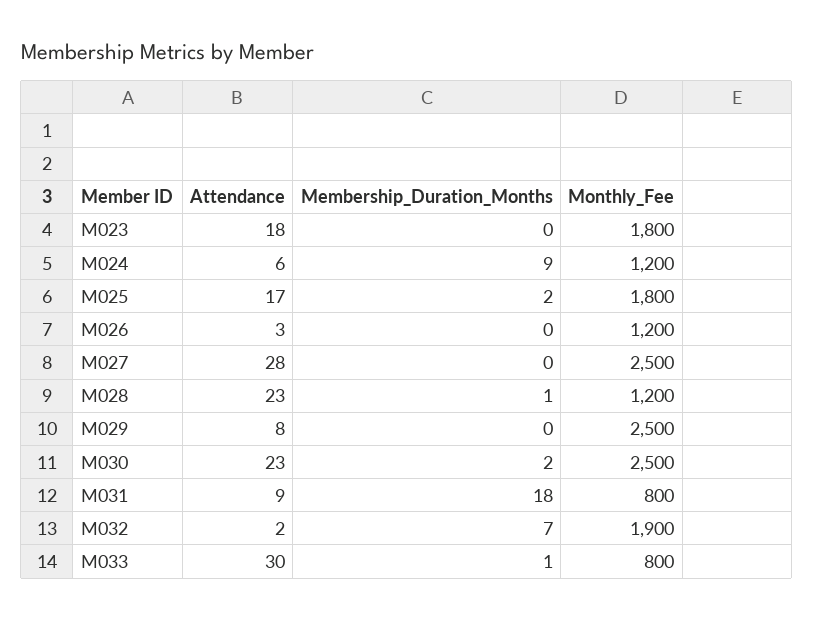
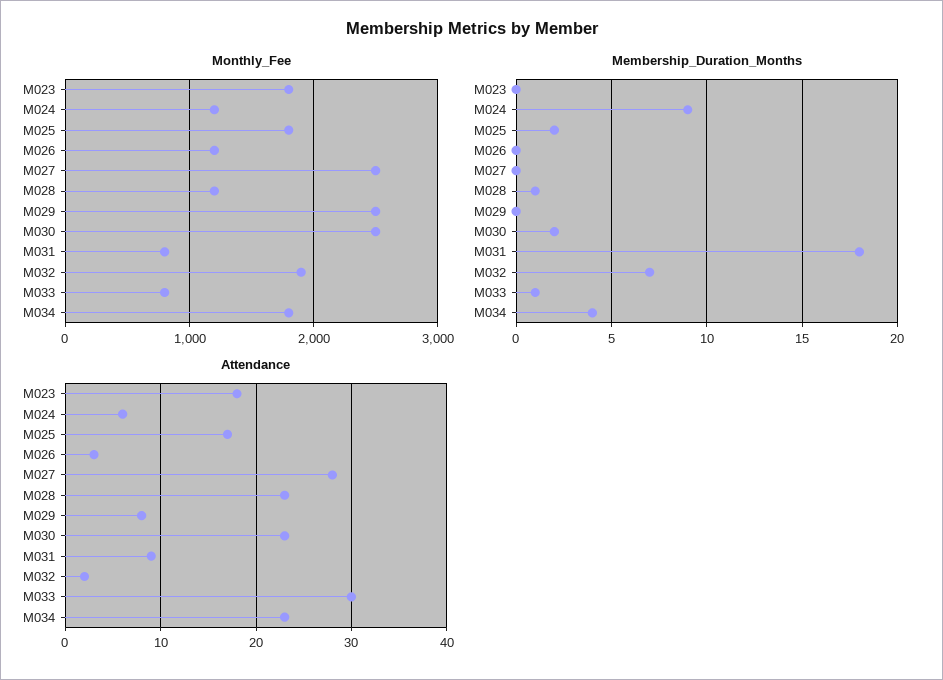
  {
    "Attendance": {
      "M023": 18,
      "M024": 6,
      "M025": 17,
      "M026": 3,
      "M027": 28,
      "M028": 23,
      "M029": 8,
      "M030": 23,
      "M031": 9,
      "M032": 2,
-     "M033": 30
+     "M033": 30,
+     "M034": 23
    },
    "Membership_Duration_Months": {
      "M023": 0,
      "M024": 9,
      "M025": 2,
      "M026": 0,
      "M027": 0,
      "M028": 1,
      "M029": 0,
      "M030": 2,
      "M031": 18,
      "M032": 7,
-     "M033": 1
+     "M033": 1,
+     "M034": 4
    },
    "Monthly_Fee": {
      "M023": 1800,
      "M024": 1200,
      "M025": 1800,
      "M026": 1200,
      "M027": 2500,
      "M028": 1200,
      "M029": 2500,
      "M030": 2500,
      "M031": 800,
      "M032": 1900,
-     "M033": 800
+     "M033": 800,
+     "M034": 1800
    }
  }

